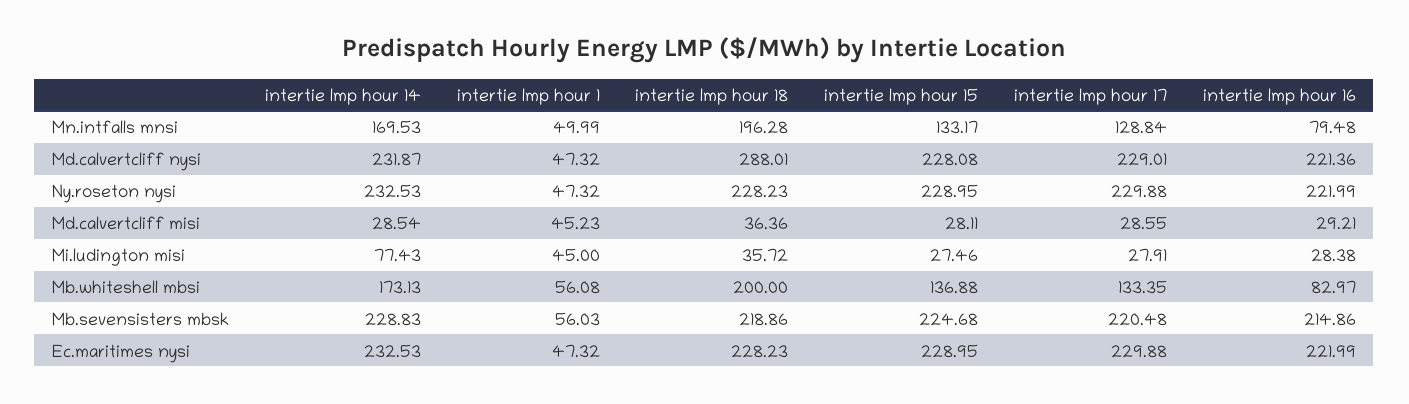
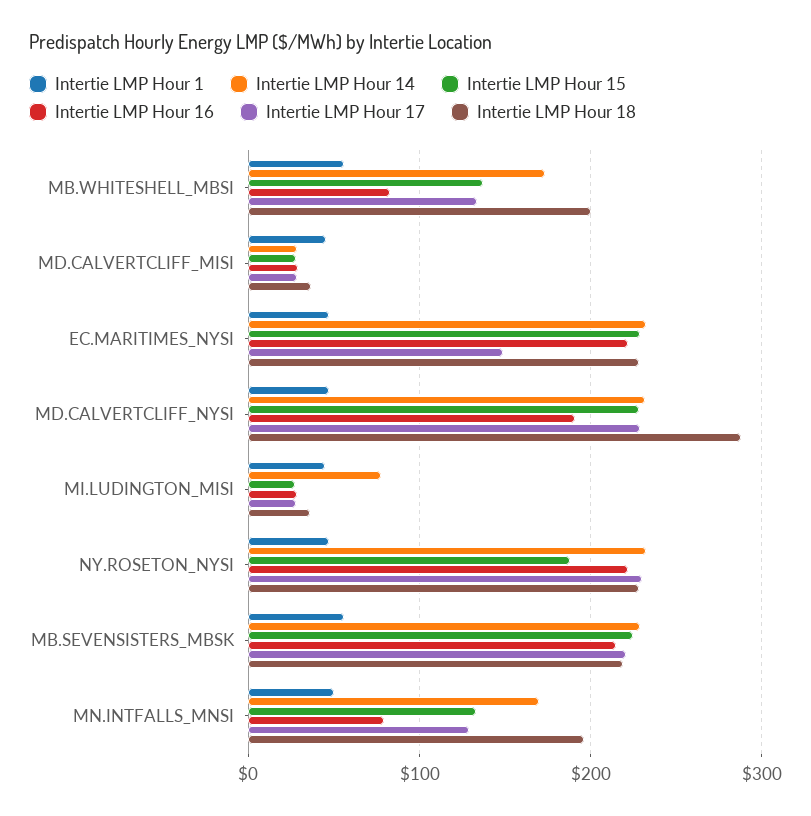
  {
    "intertie lmp hour 14": {
      "Mn.intfalls mnsi": 169.53,
      "Md.calvertcliff nysi": 231.87,
      "Ny.roseton nysi": 232.53,
      "Md.calvertcliff misi": 28.54,
      "Mi.ludington misi": 77.43,
      "Mb.whiteshell mbsi": 173.13,
      "Mb.sevensisters mbsk": 228.83,
      "Ec.maritimes nysi": 232.53
    },
    "intertie lmp hour 1": {
      "Mn.intfalls mnsi": 49.99,
      "Md.calvertcliff nysi": 47.32,
      "Ny.roseton nysi": 47.32,
      "Md.calvertcliff misi": 45.23,
      "Mi.ludington misi": 45,
      "Mb.whiteshell mbsi": 56.08,
      "Mb.sevensisters mbsk": 56.03,
      "Ec.maritimes nysi": 47.32
    },
    "intertie lmp hour 18": {
      "Mn.intfalls mnsi": 196.28,
      "Md.calvertcliff nysi": 288.01,
      "Ny.roseton nysi": 228.23,
      "Md.calvertcliff misi": 36.36,
      "Mi.ludington misi": 35.72,
      "Mb.whiteshell mbsi": 200,
      "Mb.sevensisters mbsk": 218.86,
      "Ec.maritimes nysi": 228.23
    },
    "intertie lmp hour 15": {
      "Mn.intfalls mnsi": 133.17,
      "Md.calvertcliff nysi": 228.08,
-     "Ny.roseton nysi": 228.95,
+     "Ny.roseton nysi": 190,
      "Md.calvertcliff misi": 28.11,
      "Mi.ludington misi": 27.46,
      "Mb.whiteshell mbsi": 136.88,
      "Mb.sevensisters mbsk": 224.68,
      "Ec.maritimes nysi": 228.95
    },
    "intertie lmp hour 17": {
      "Mn.intfalls mnsi": 128.84,
      "Md.calvertcliff nysi": 229.01,
      "Ny.roseton nysi": 229.88,
      "Md.calvertcliff misi": 28.55,
      "Mi.ludington misi": 27.91,
      "Mb.whiteshell mbsi": 133.35,
      "Mb.sevensisters mbsk": 220.48,
-     "Ec.maritimes nysi": 229.88
+     "Ec.maritimes nysi": 150
    },
    "intertie lmp hour 16": {
      "Mn.intfalls mnsi": 79.48,
-     "Md.calvertcliff nysi": 221.36,
+     "Md.calvertcliff nysi": 190,
      "Ny.roseton nysi": 221.99,
      "Md.calvertcliff misi": 29.21,
      "Mi.ludington misi": 28.38,
      "Mb.whiteshell mbsi": 82.97,
      "Mb.sevensisters mbsk": 214.86,
      "Ec.maritimes nysi": 221.99
    }
  }

